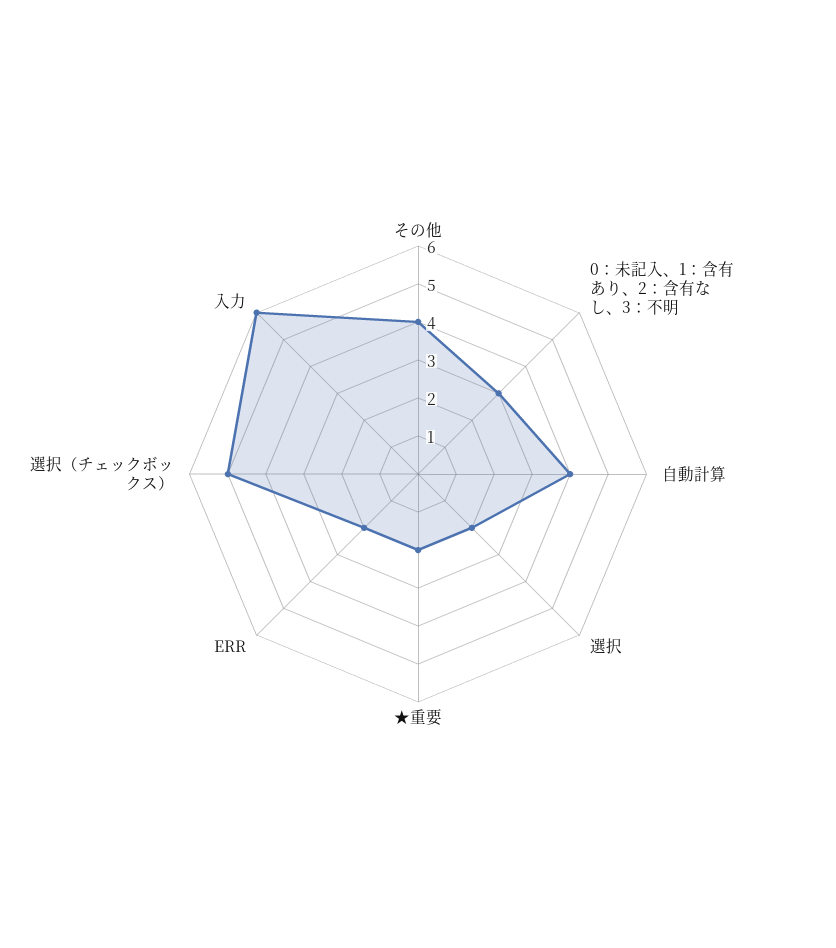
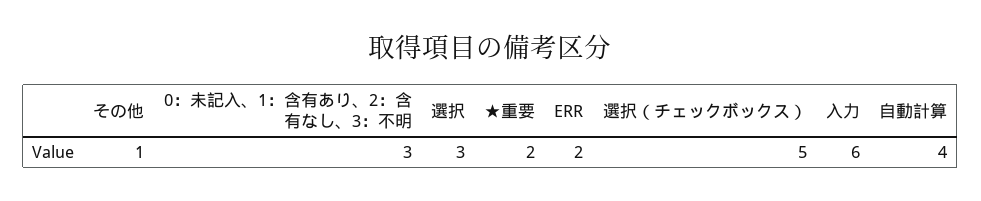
  {
-   "その他": 4,
+   "その他": 1,
    "0：未記入、1：含有あり、2：含有なし、3：不明": 3,
    "自動計算": 4,
-   "選択": 2,
+   "選択": 3,
    "★重要": 2,
    "ERR": 2,
    "選択（チェックボックス）": 5,
    "入力": 6
  }

